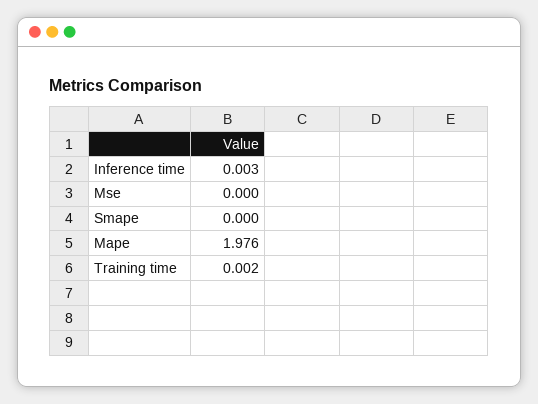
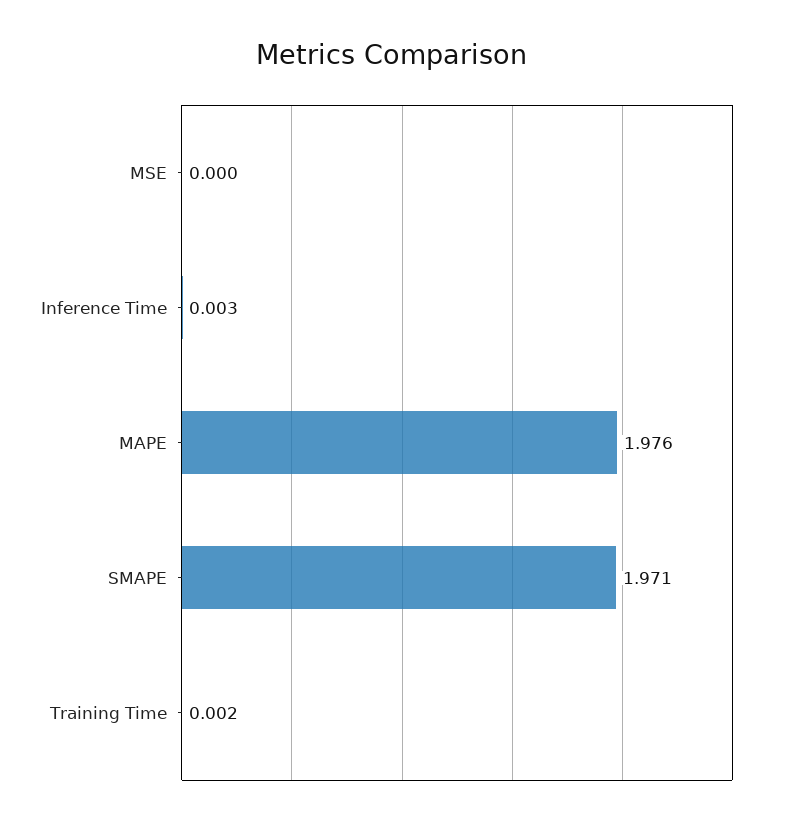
  {
    "Inference time": 0.003,
    "Mse": 0,
-   "Smape": 0,
+   "Smape": 1.971,
    "Mape": 1.976,
    "Training time": 0.002
  }

